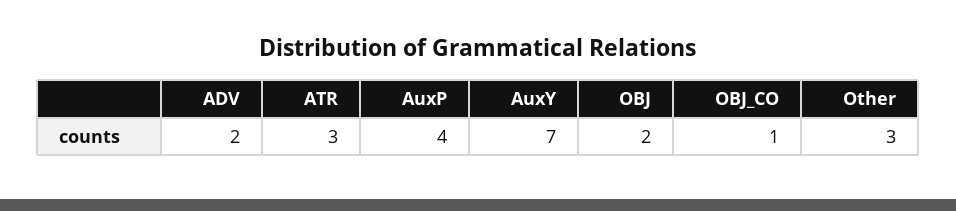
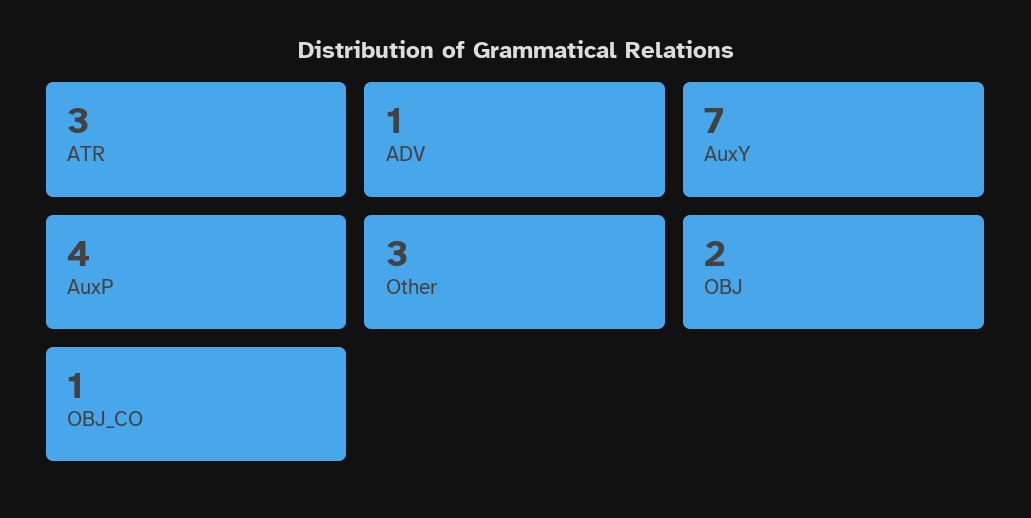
  {
-   "ADV": 2,
+   "ADV": 1,
    "ATR": 3,
    "AuxP": 4,
    "AuxY": 7,
    "OBJ": 2,
    "OBJ_CO": 1,
    "Other": 3
  }

